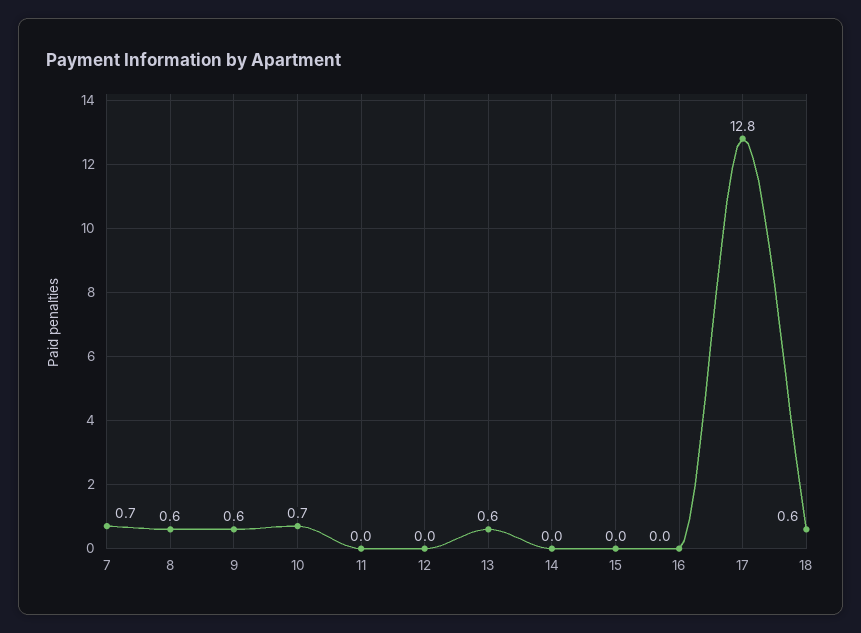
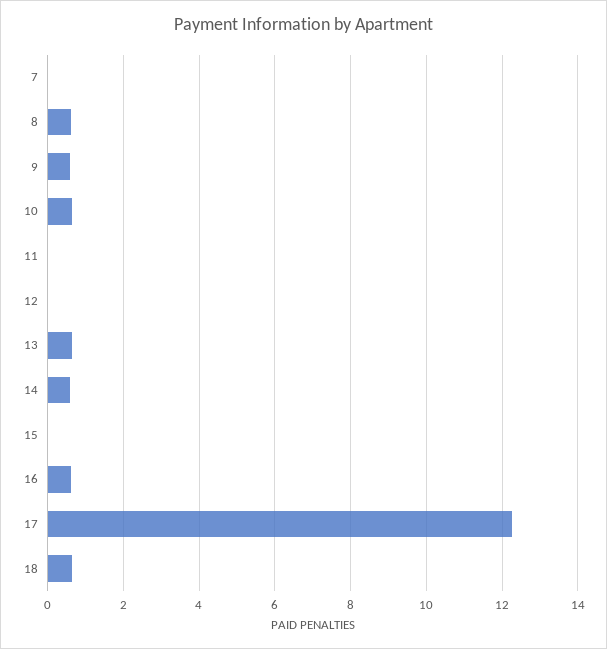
  {
-   "7": 0.7,
+   "7": 0,
    "8": 0.6,
    "9": 0.6,
    "10": 0.7,
    "11": 0,
    "12": 0,
    "13": 0.6,
-   "14": 0,
+   "14": 0.6,
    "15": 0,
-   "16": 0,
+   "16": 0.6,
-   "17": 12.8,
+   "17": 12.2,
    "18": 0.6
  }

